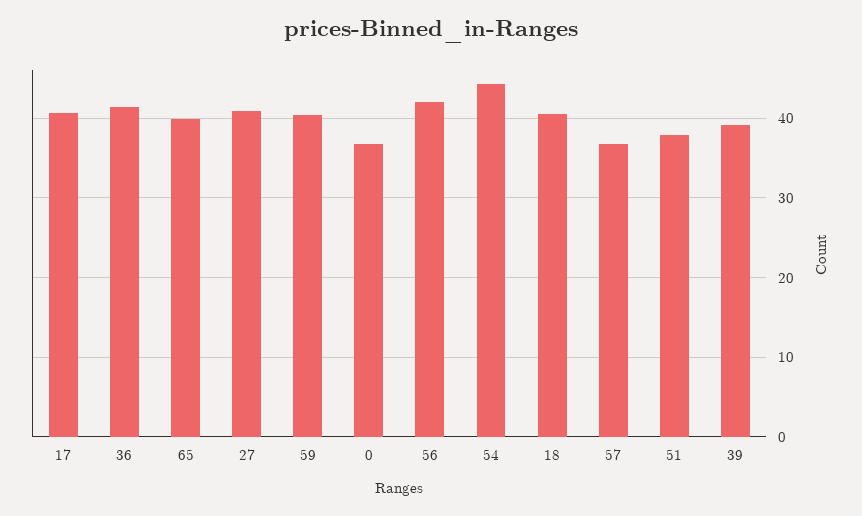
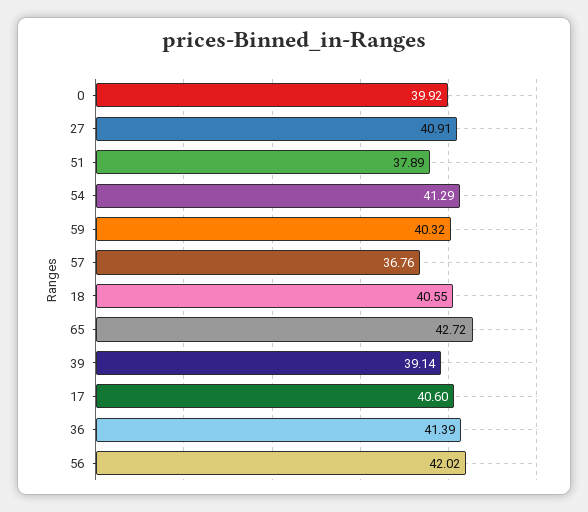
  {
    "17": 40.6,
    "36": 41.39,
-   "65": 40,
+   "65": 42.72,
    "27": 40.91,
    "59": 40.32,
-   "0": 37,
+   "0": 39.92,
    "56": 42.02,
-   "54": 44,
+   "54": 41.29,
    "18": 40.55,
    "57": 36.76,
    "51": 37.89,
    "39": 39.14
  }

